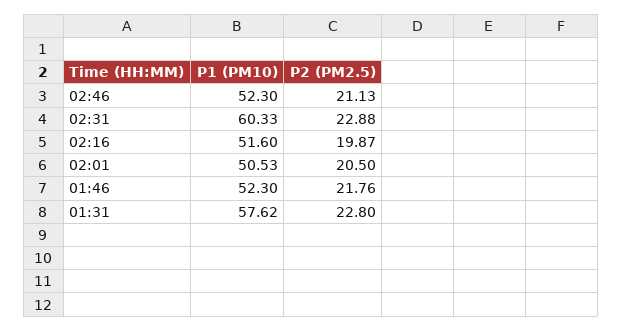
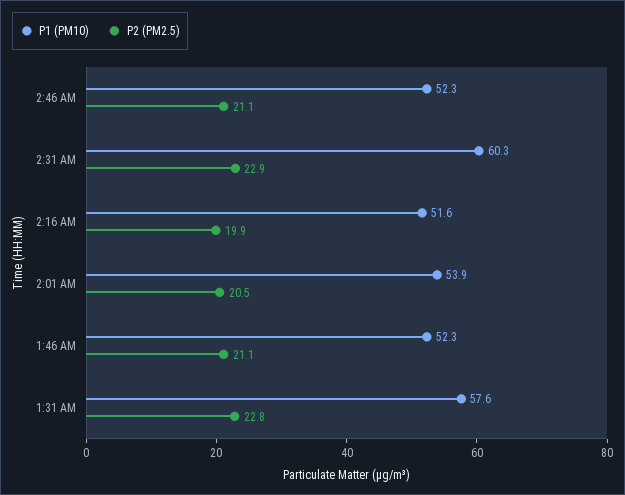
  {
    "P1 (PM10)": {
      "02:46": 52.3,
      "02:31": 60.33,
      "02:16": 51.6,
-     "02:01": 50.53,
+     "02:01": 53.9,
      "01:46": 52.3,
      "01:31": 57.62
    },
    "P2 (PM2.5)": {
      "02:46": 21.13,
      "02:31": 22.88,
      "02:16": 19.87,
      "02:01": 20.5,
-     "01:46": 21.76,
+     "01:46": 21.1,
      "01:31": 22.8
    }
  }

